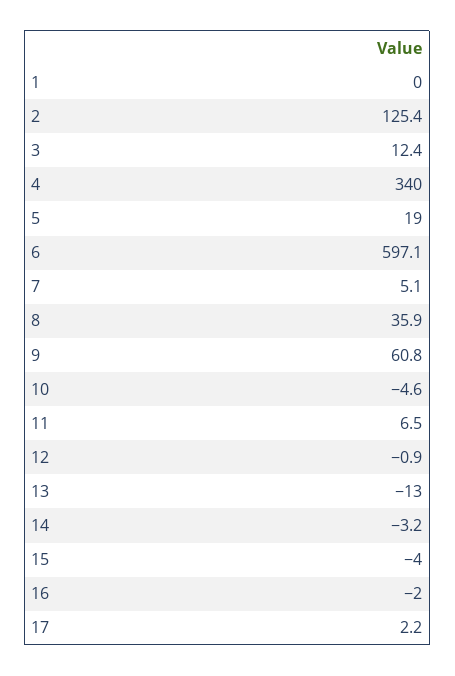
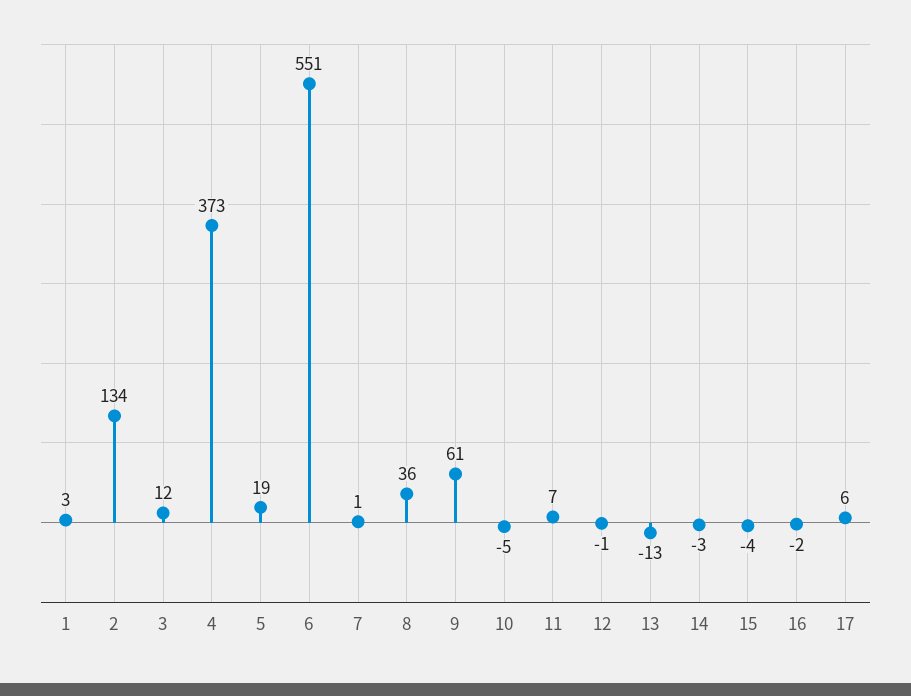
  {
-   "1": 0,
+   "1": 3,
-   "2": 125.4,
+   "2": 134,
    "3": 12.4,
-   "4": 340,
+   "4": 373,
    "5": 19,
-   "6": 597.1,
+   "6": 551,
-   "7": 5.1,
+   "7": 1,
    "8": 35.9,
    "9": 60.8,
    "10": -4.6,
    "11": 6.5,
    "12": -0.9,
    "13": -13,
    "14": -3.2,
    "15": -4,
    "16": -2,
-   "17": 2.2
+   "17": 6
  }

